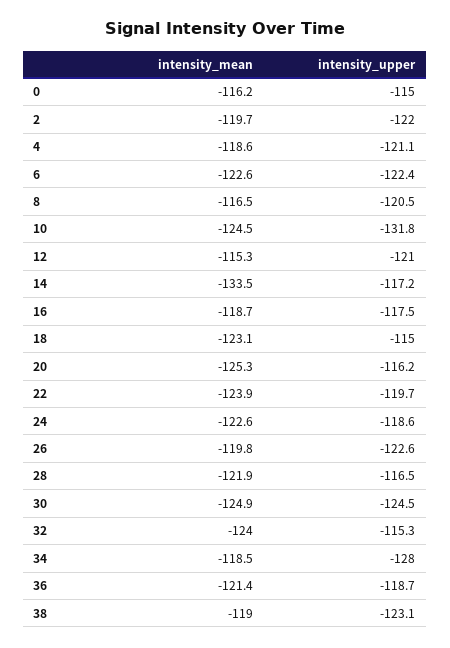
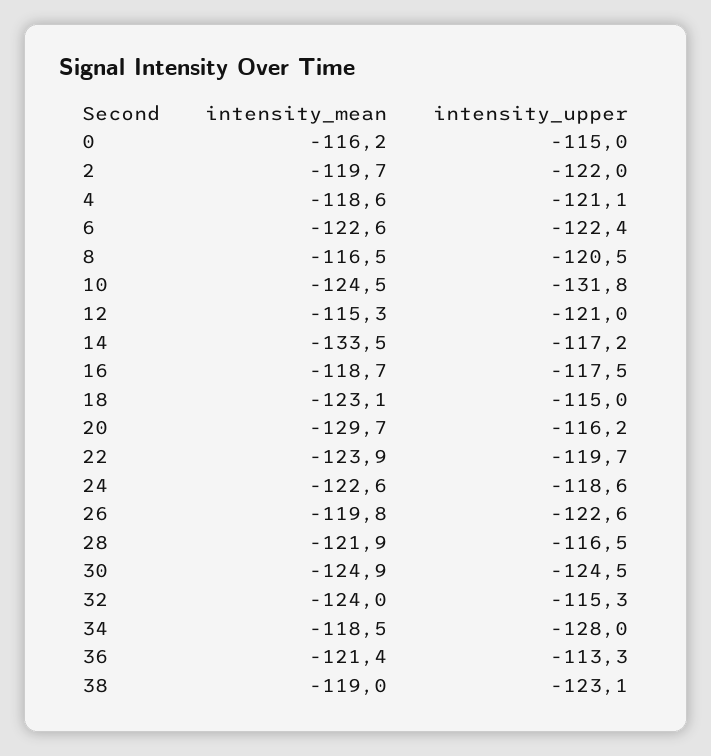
  {
    "intensity_mean": {
      "0": -116.2,
      "2": -119.7,
      "4": -118.6,
      "6": -122.6,
      "8": -116.5,
      "10": -124.5,
      "12": -115.3,
      "14": -133.5,
      "16": -118.7,
      "18": -123.1,
-     "20": -125.3,
+     "20": -129.7,
      "22": -123.9,
      "24": -122.6,
      "26": -119.8,
      "28": -121.9,
      "30": -124.9,
      "32": -124,
      "34": -118.5,
      "36": -121.4,
      "38": -119
    },
    "intensity_upper": {
      "0": -115,
      "2": -122,
      "4": -121.1,
      "6": -122.4,
      "8": -120.5,
      "10": -131.8,
      "12": -121,
      "14": -117.2,
      "16": -117.5,
      "18": -115,
      "20": -116.2,
      "22": -119.7,
      "24": -118.6,
      "26": -122.6,
      "28": -116.5,
      "30": -124.5,
      "32": -115.3,
      "34": -128,
-     "36": -118.7,
+     "36": -113.3,
      "38": -123.1
    }
  }

